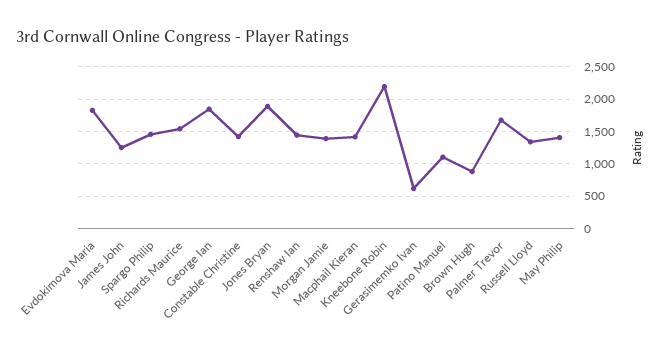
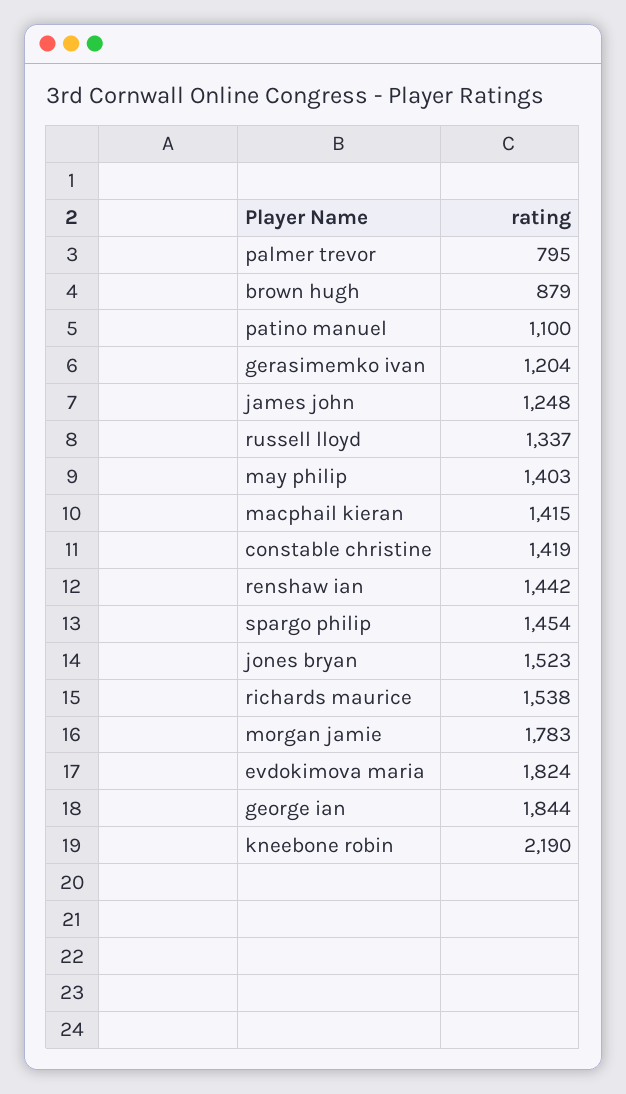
  {
    "Evdokimova Maria": 1824,
    "James John": 1248,
    "Spargo Philip": 1454,
    "Richards Maurice": 1538,
    "George Ian": 1844,
    "Constable Christine": 1419,
-   "Jones Bryan": 1900,
+   "Jones Bryan": 1523,
    "Renshaw Ian": 1442,
-   "Morgan Jamie": 1400,
+   "Morgan Jamie": 1783,
    "Macphail Kieran": 1415,
    "Kneebone Robin": 2190,
-   "Gerasimemko Ivan": 600,
+   "Gerasimemko Ivan": 1204,
    "Patino Manuel": 1100,
    "Brown Hugh": 879,
-   "Palmer Trevor": 1700,
+   "Palmer Trevor": 795,
    "Russell Lloyd": 1337,
    "May Philip": 1403
  }

